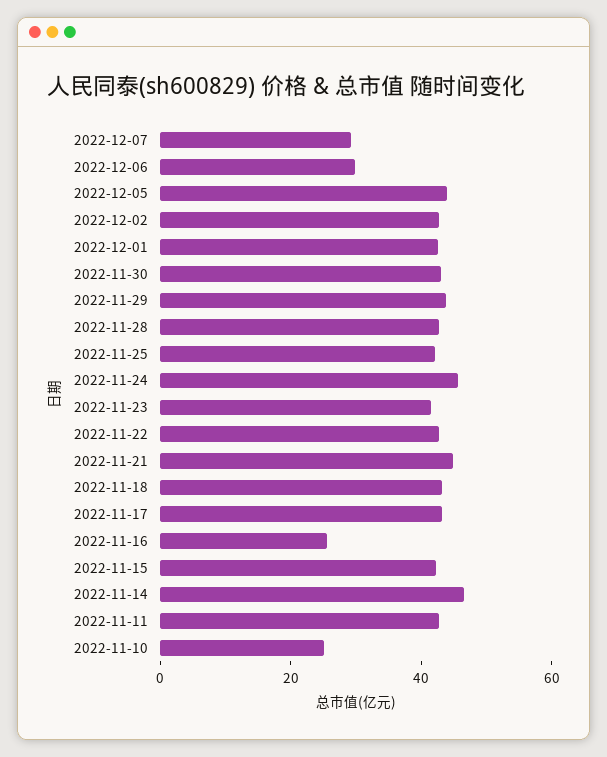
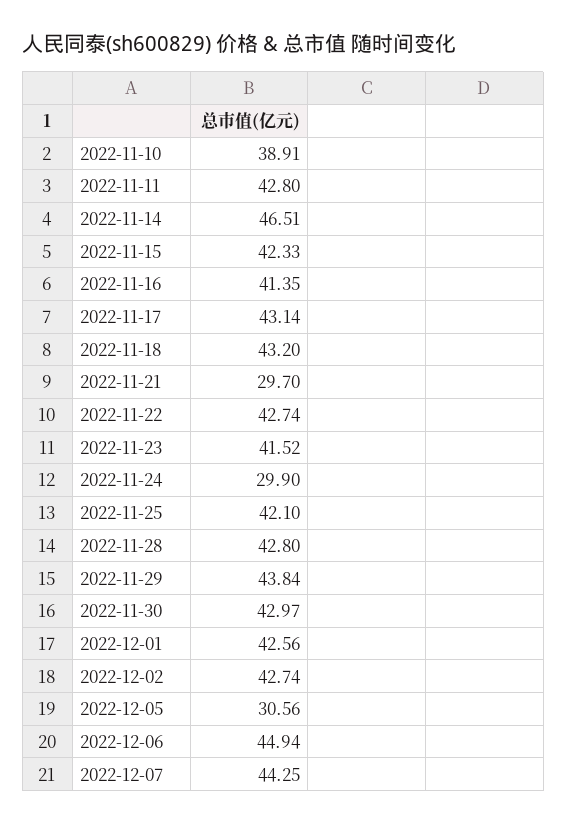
  {
-   "2022-12-07": 30,
+   "2022-12-07": 44.25,
-   "2022-12-06": 30,
+   "2022-12-06": 44.94,
-   "2022-12-05": 45,
+   "2022-12-05": 30.56,
    "2022-12-02": 42.74,
    "2022-12-01": 42.56,
    "2022-11-30": 42.97,
    "2022-11-29": 43.84,
    "2022-11-28": 42.8,
    "2022-11-25": 42.1,
-   "2022-11-24": 45,
+   "2022-11-24": 29.9,
    "2022-11-23": 41.52,
    "2022-11-22": 42.74,
-   "2022-11-21": 45,
+   "2022-11-21": 29.7,
    "2022-11-18": 43.2,
    "2022-11-17": 43.14,
-   "2022-11-16": 25,
+   "2022-11-16": 41.35,
    "2022-11-15": 42.33,
    "2022-11-14": 46.51,
    "2022-11-11": 42.8,
-   "2022-11-10": 25
+   "2022-11-10": 38.91
  }

